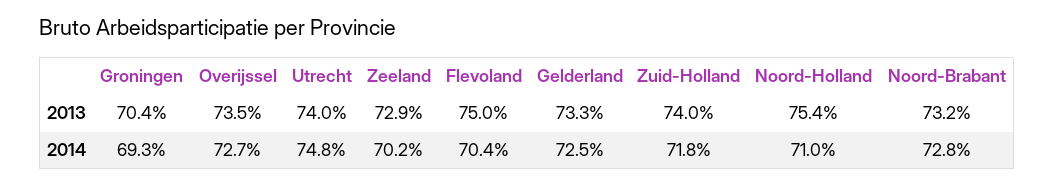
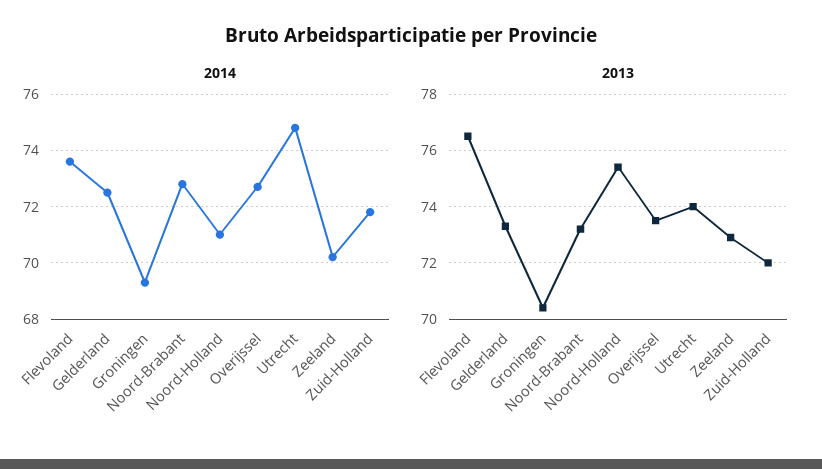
  {
    "2013": {
      "Groningen": 70.4,
      "Overijssel": 73.5,
      "Utrecht": 74,
      "Zeeland": 72.9,
-     "Flevoland": 75,
+     "Flevoland": 76.5,
      "Gelderland": 73.3,
-     "Zuid-Holland": 74,
+     "Zuid-Holland": 72,
      "Noord-Holland": 75.4,
      "Noord-Brabant": 73.2
    },
    "2014": {
      "Groningen": 69.3,
      "Overijssel": 72.7,
      "Utrecht": 74.8,
      "Zeeland": 70.2,
-     "Flevoland": 70.4,
+     "Flevoland": 73.5,
      "Gelderland": 72.5,
      "Zuid-Holland": 71.8,
      "Noord-Holland": 71,
      "Noord-Brabant": 72.8
    }
  }

